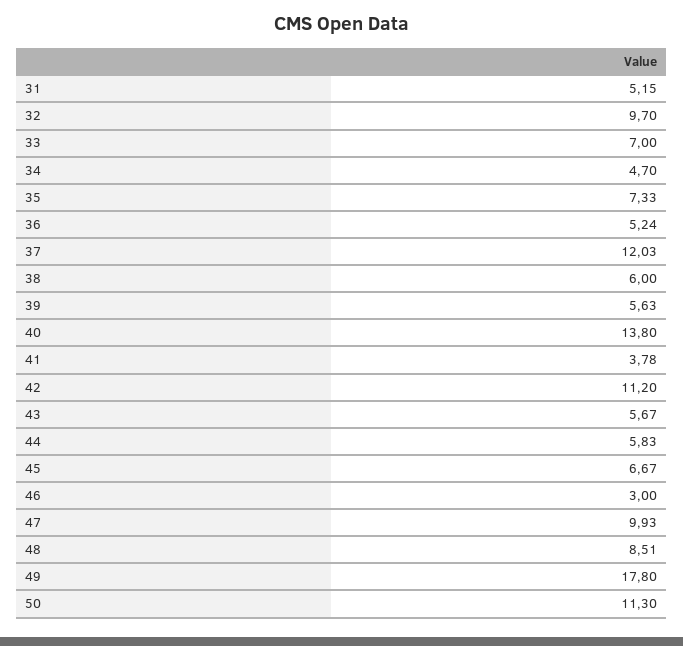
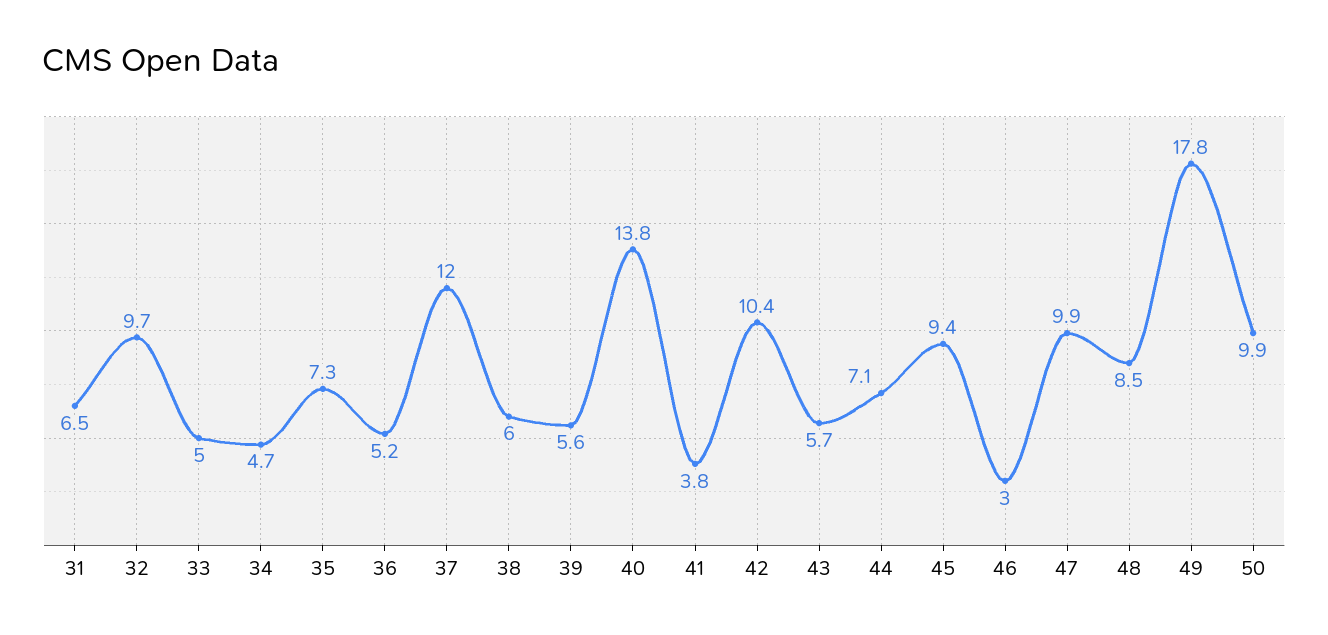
  {
-   "31": 5.15,
+   "31": 6.5,
    "32": 9.7,
-   "33": 7,
+   "33": 5,
    "34": 4.7,
    "35": 7.33,
    "36": 5.24,
    "37": 12.03,
    "38": 6,
    "39": 5.63,
    "40": 13.8,
    "41": 3.78,
-   "42": 11.2,
+   "42": 10.4,
    "43": 5.67,
-   "44": 5.83,
+   "44": 7.1,
-   "45": 6.67,
+   "45": 9.4,
    "46": 3,
    "47": 9.93,
    "48": 8.51,
    "49": 17.8,
-   "50": 11.3
+   "50": 9.9
  }

